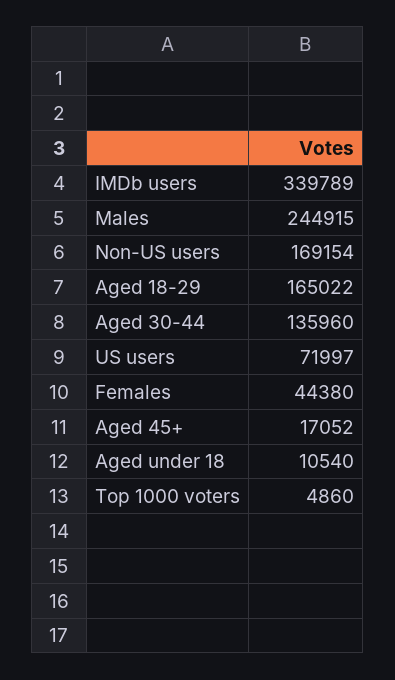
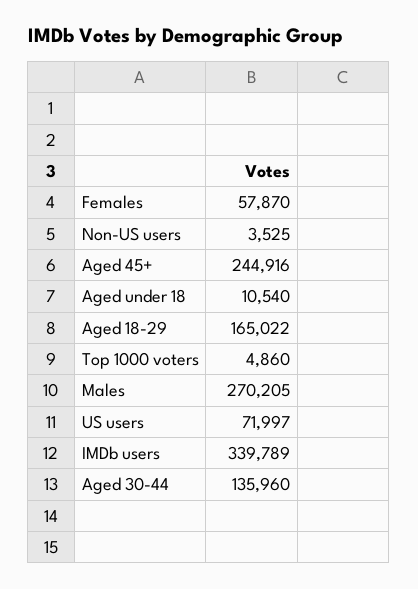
  {
    "IMDb users": 339789,
-   "Males": 244915,
+   "Males": 270205,
-   "Non-US users": 169154,
+   "Non-US users": 3525,
    "Aged 18-29": 165022,
    "Aged 30-44": 135960,
    "US users": 71997,
-   "Females": 44380,
+   "Females": 57870,
-   "Aged 45+": 17052,
+   "Aged 45+": 244916,
    "Aged under 18": 10540,
    "Top 1000 voters": 4860
  }

